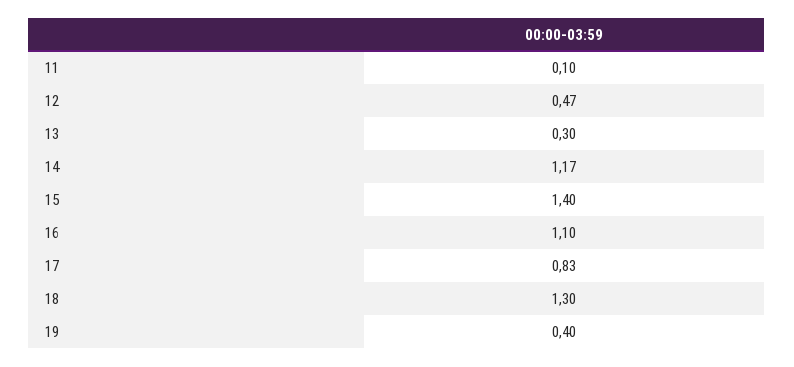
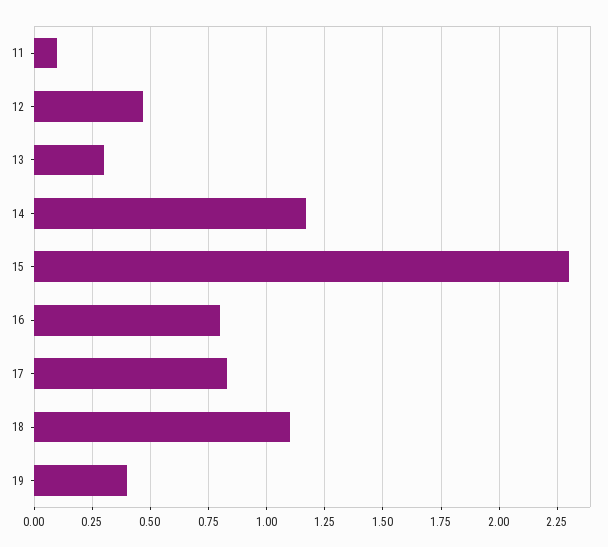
  {
    "11": 0.1,
    "12": 0.47,
    "13": 0.3,
    "14": 1.17,
-   "15": 1.4,
+   "15": 2.3,
-   "16": 1.1,
+   "16": 0.8,
    "17": 0.83,
-   "18": 1.3,
+   "18": 1.1,
    "19": 0.4
  }

